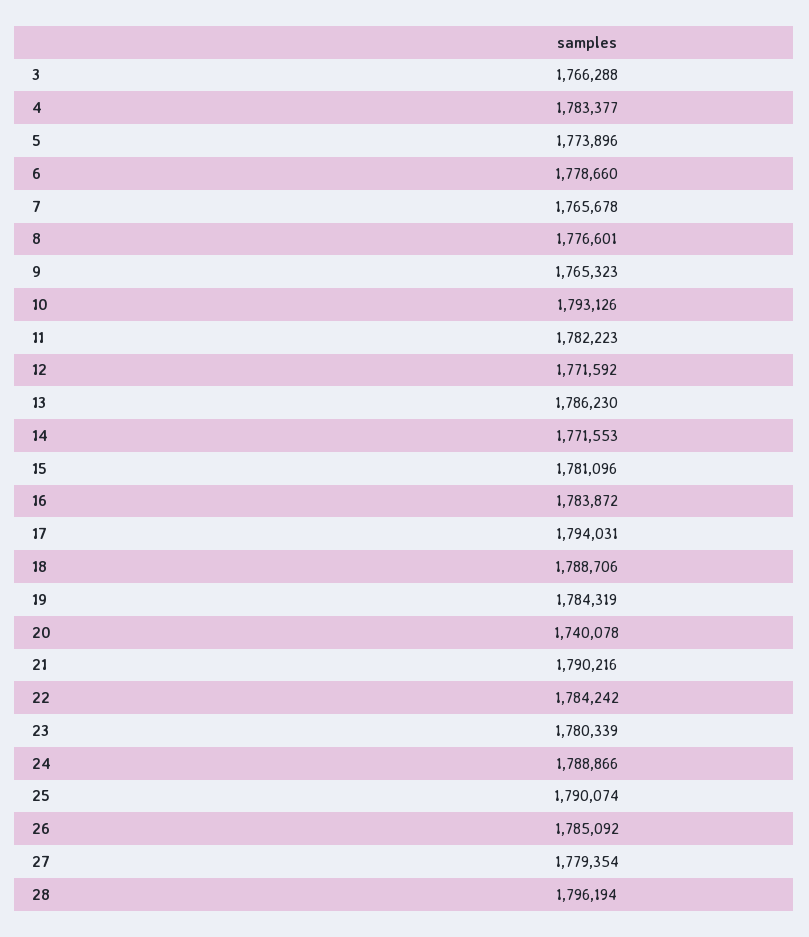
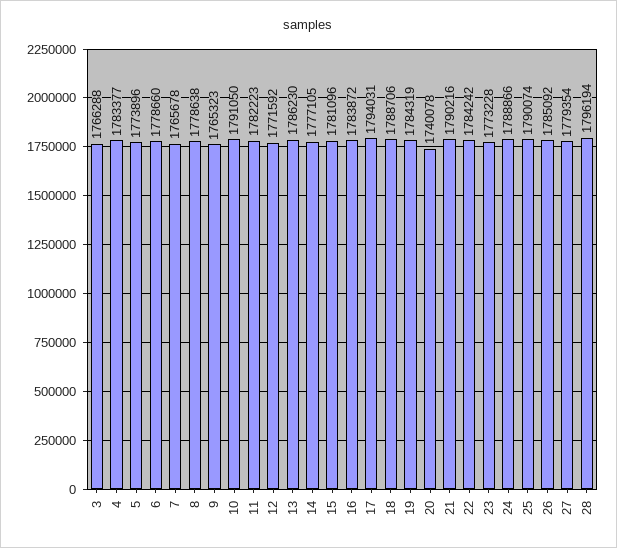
  {
    "3": 1766288,
    "4": 1783377,
    "5": 1773896,
    "6": 1778660,
    "7": 1765678,
-   "8": 1776601,
+   "8": 1778638,
    "9": 1765323,
-   "10": 1793126,
+   "10": 1791050,
    "11": 1782223,
    "12": 1771592,
    "13": 1786230,
-   "14": 1771553,
+   "14": 1777105,
    "15": 1781096,
    "16": 1783872,
    "17": 1794031,
    "18": 1788706,
    "19": 1784319,
    "20": 1740078,
    "21": 1790216,
    "22": 1784242,
-   "23": 1780339,
+   "23": 1773228,
    "24": 1788866,
    "25": 1790074,
    "26": 1785092,
    "27": 1779354,
    "28": 1796194
  }

